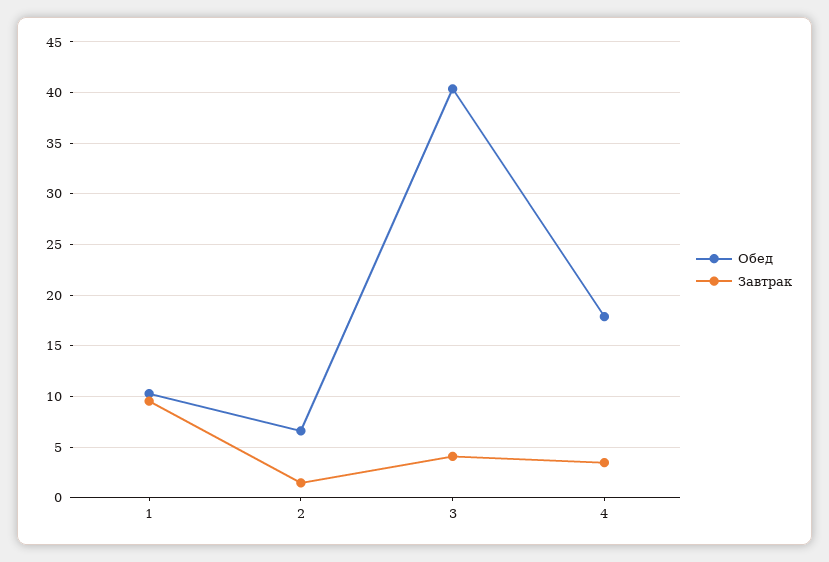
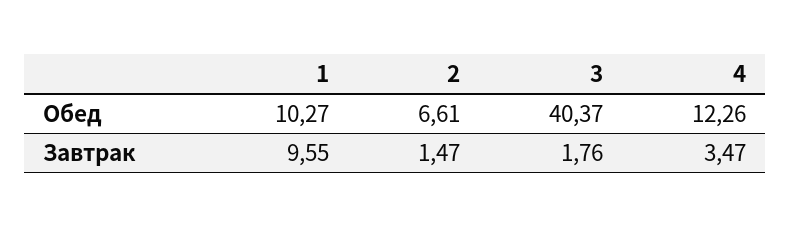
  {
    "Обед": {
      "1": 10.27,
      "2": 6.61,
      "3": 40.37,
-     "4": 18
+     "4": 12.26
    },
    "Завтрак": {
      "1": 9.55,
      "2": 1.47,
-     "3": 4,
+     "3": 1.76,
      "4": 3.47
    }
  }

